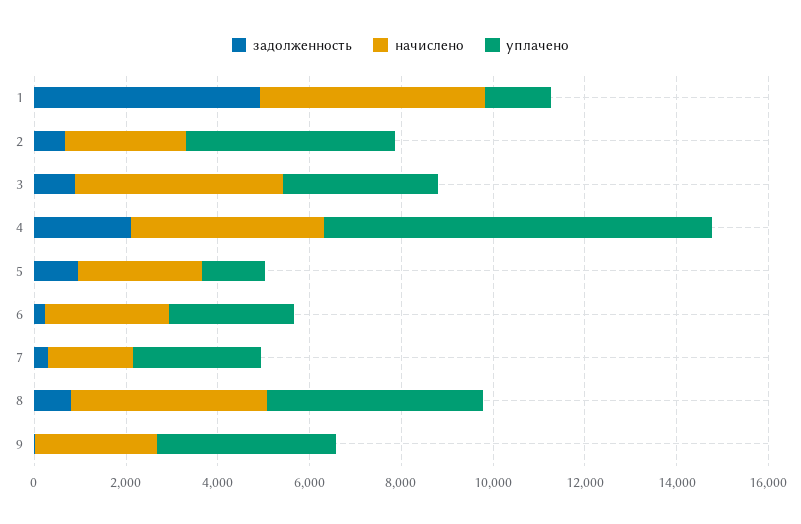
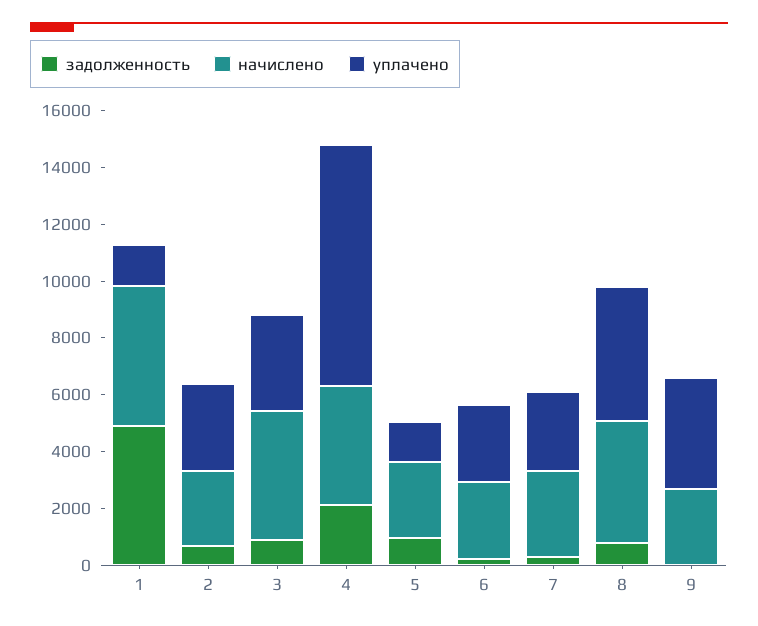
  {
    "задолженность": {
      "1": 5000,
      "2": 500,
      "3": 1000,
      "4": 2000,
      "5": 1000,
      "6": 0,
      "7": 500,
      "8": 1000,
      "9": 0
    },
    "начислено": {
      "1": 5000,
      "2": 2500,
      "3": 4500,
      "4": 4000,
      "5": 2500,
      "6": 2500,
-     "7": 2000,
+     "7": 3000,
      "8": 4500,
      "9": 2500
    },
    "уплачено": {
      "1": 1500,
-     "2": 4500,
+     "2": 3000,
      "3": 3500,
      "4": 8500,
      "5": 1500,
      "6": 2500,
      "7": 3000,
      "8": 4500,
      "9": 4000
    }
  }

